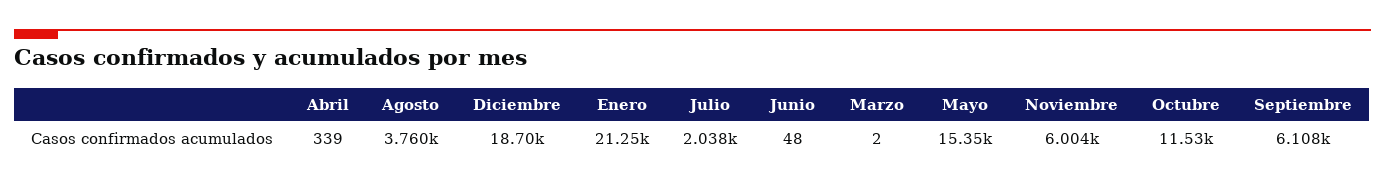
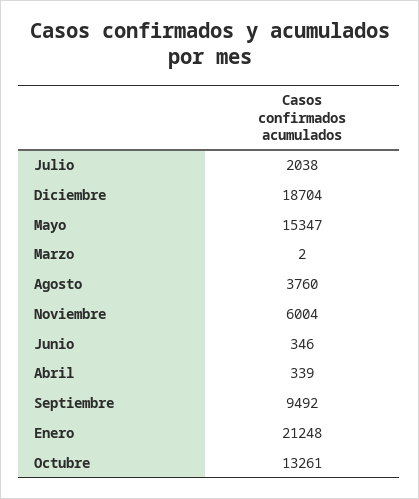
  {
    "Abril": 339,
    "Agosto": 3760,
    "Diciembre": 18704,
    "Enero": 21248,
    "Julio": 2038,
-   "Junio": 48,
+   "Junio": 346,
    "Marzo": 2,
    "Mayo": 15347,
    "Noviembre": 6004,
-   "Octubre": 11530,
+   "Octubre": 13261,
-   "Septiembre": 6108
+   "Septiembre": 9492
  }

